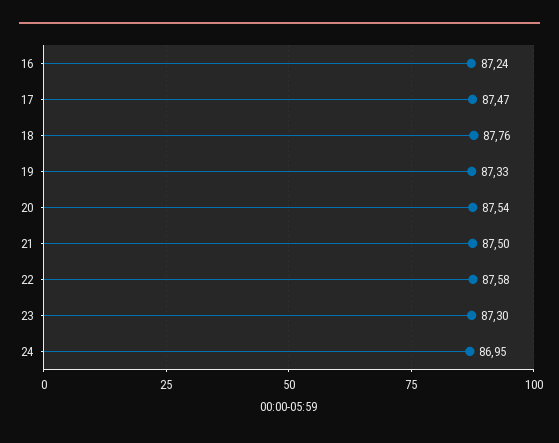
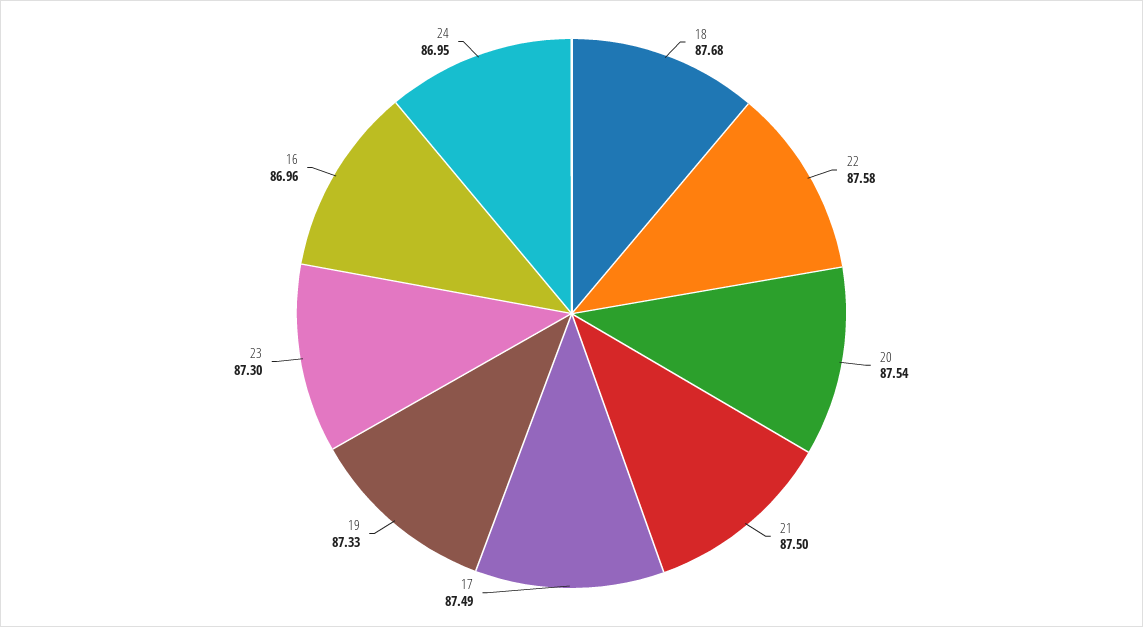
  {
-   "16": 87.24,
+   "16": 86.96,
-   "17": 87.47,
+   "17": 87.49,
-   "18": 87.76,
+   "18": 87.68,
    "19": 87.33,
    "20": 87.54,
    "21": 87.5,
    "22": 87.58,
    "23": 87.3,
    "24": 86.95
  }

